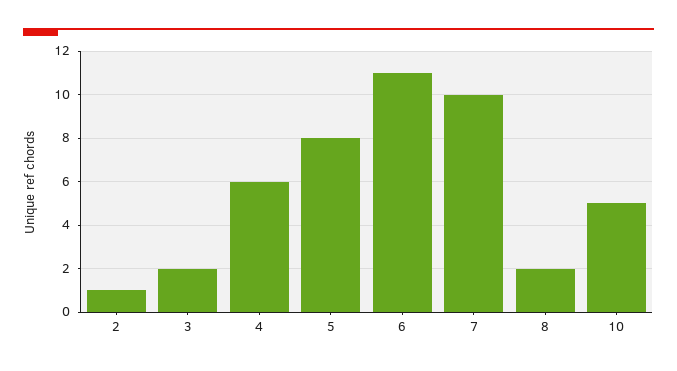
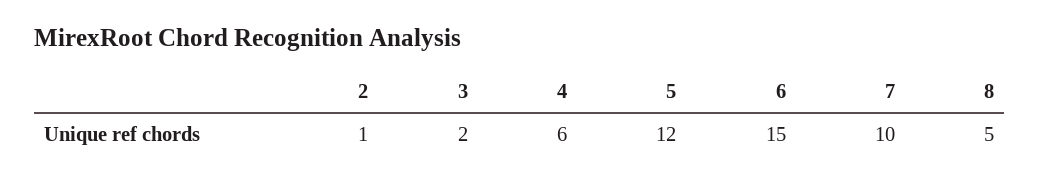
  {
    "2": 1,
    "3": 2,
    "4": 6,
-   "5": 8,
+   "5": 12,
-   "6": 11,
+   "6": 15,
    "7": 10,
-   "8": 2,
+   "8": 5
-   "10": 5
  }

